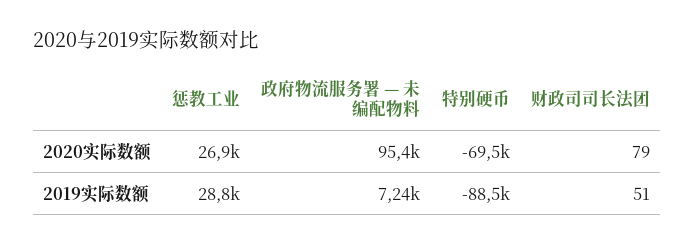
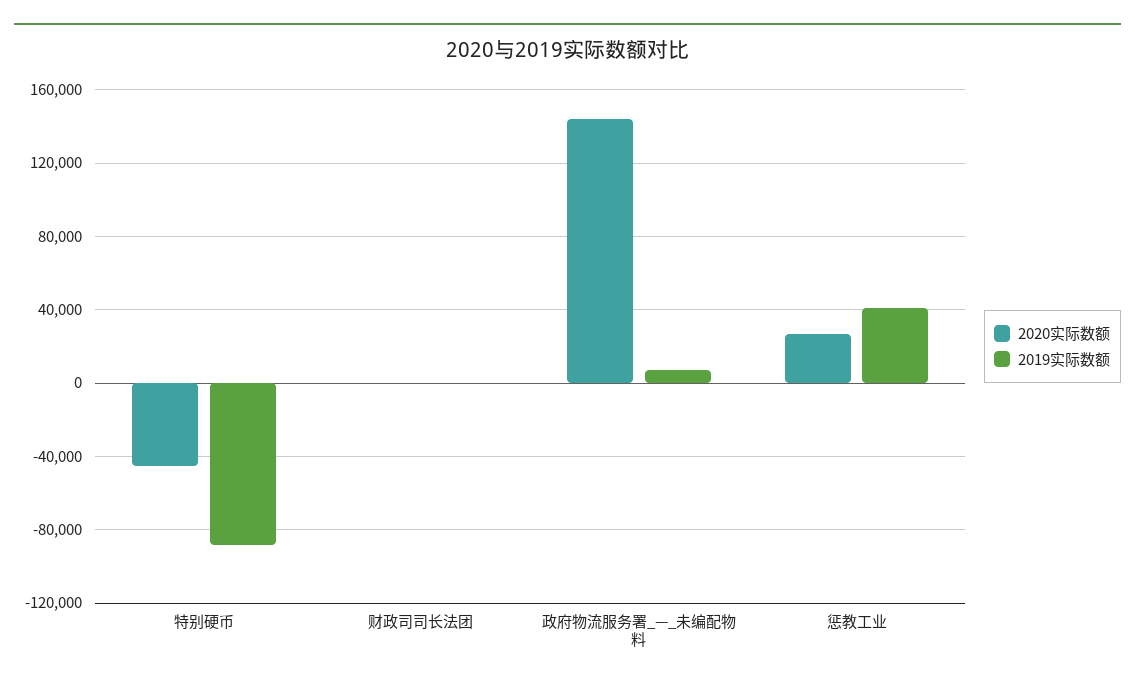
  {
    "2020实际数额": {
      "惩教工业": 26900,
-     "政府物流服务署 — 未编配物料": 95400,
+     "政府物流服务署 — 未编配物料": 145000,
-     "特别硬币": -69500,
+     "特别硬币": -45000,
      "财政司司长法团": 79
    },
    "2019实际数额": {
-     "惩教工业": 28800,
+     "惩教工业": 40000,
      "政府物流服务署 — 未编配物料": 7240,
      "特别硬币": -88500,
      "财政司司长法团": 51
    }
  }

